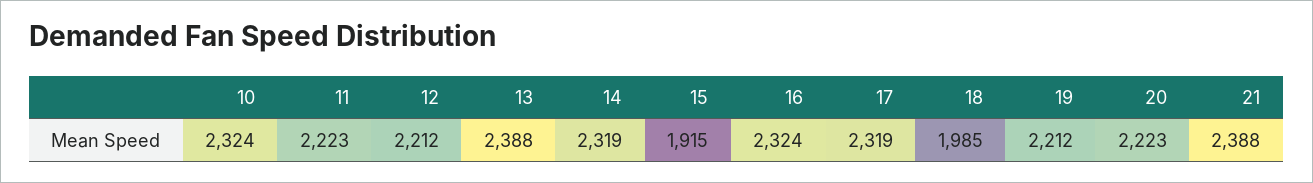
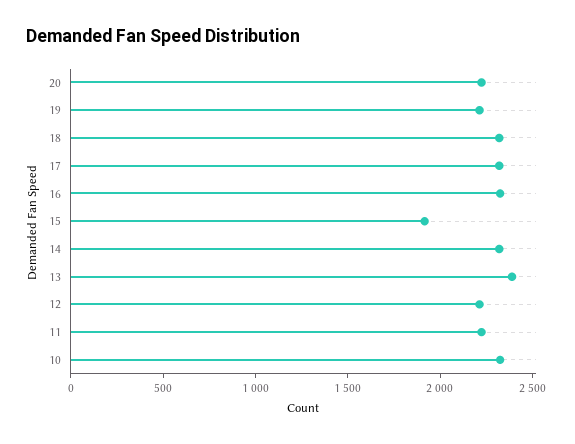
  {
    "10": 2324,
    "11": 2223,
    "12": 2212,
    "13": 2388,
    "14": 2319,
    "15": 1915,
    "16": 2324,
    "17": 2319,
-   "18": 1985,
+   "18": 2300,
    "19": 2212,
-   "20": 2223,
+   "20": 2223
-   "21": 2388
  }

